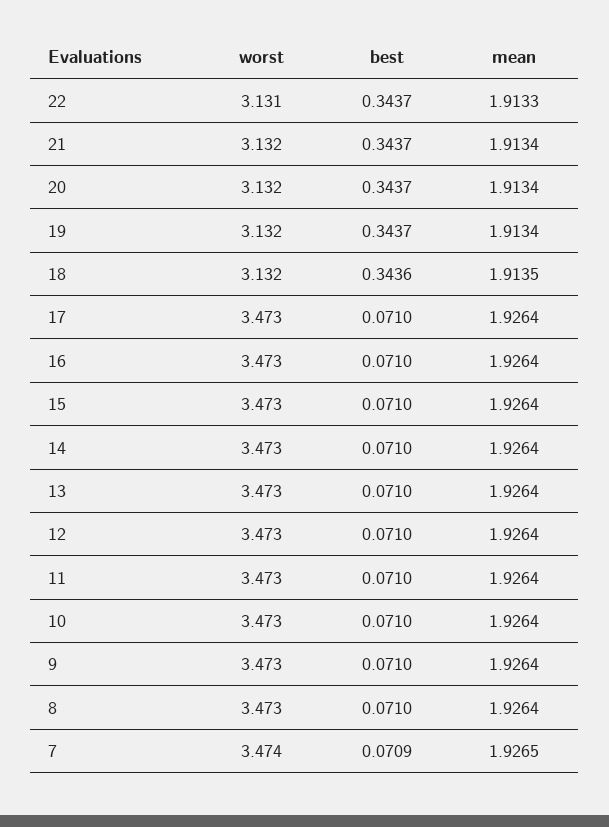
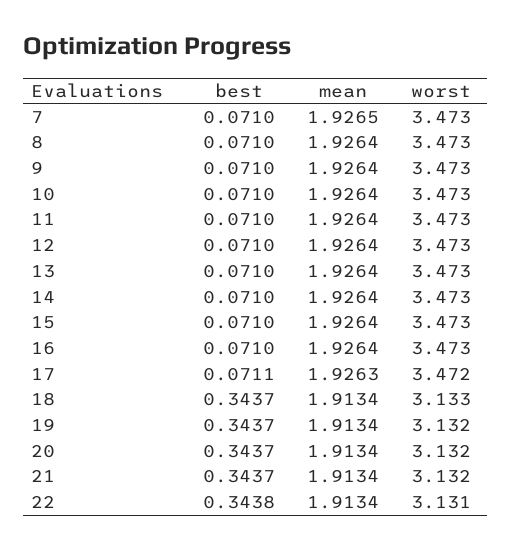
  {
    "worst": {
      "22": 3.131,
      "21": 3.132,
      "20": 3.132,
      "19": 3.132,
-     "18": 3.132,
+     "18": 3.133,
-     "17": 3.473,
+     "17": 3.472,
      "16": 3.473,
      "15": 3.473,
      "14": 3.473,
      "13": 3.473,
      "12": 3.473,
      "11": 3.473,
      "10": 3.473,
      "9": 3.473,
      "8": 3.473,
-     "7": 3.474
+     "7": 3.473
    },
    "best": {
-     "22": 0.3437,
+     "22": 0.3438,
      "21": 0.3437,
      "20": 0.3437,
      "19": 0.3437,
-     "18": 0.3436,
+     "18": 0.3437,
-     "17": 0.071,
+     "17": 0.0711,
      "16": 0.071,
      "15": 0.071,
      "14": 0.071,
      "13": 0.071,
      "12": 0.071,
      "11": 0.071,
      "10": 0.071,
      "9": 0.071,
      "8": 0.071,
-     "7": 0.0709
+     "7": 0.071
    },
    "mean": {
-     "22": 1.9133,
+     "22": 1.9134,
      "21": 1.9134,
      "20": 1.9134,
      "19": 1.9134,
-     "18": 1.9135,
+     "18": 1.9134,
-     "17": 1.9264,
+     "17": 1.9263,
      "16": 1.9264,
      "15": 1.9264,
      "14": 1.9264,
      "13": 1.9264,
      "12": 1.9264,
      "11": 1.9264,
      "10": 1.9264,
      "9": 1.9264,
      "8": 1.9264,
      "7": 1.9265
    }
  }

